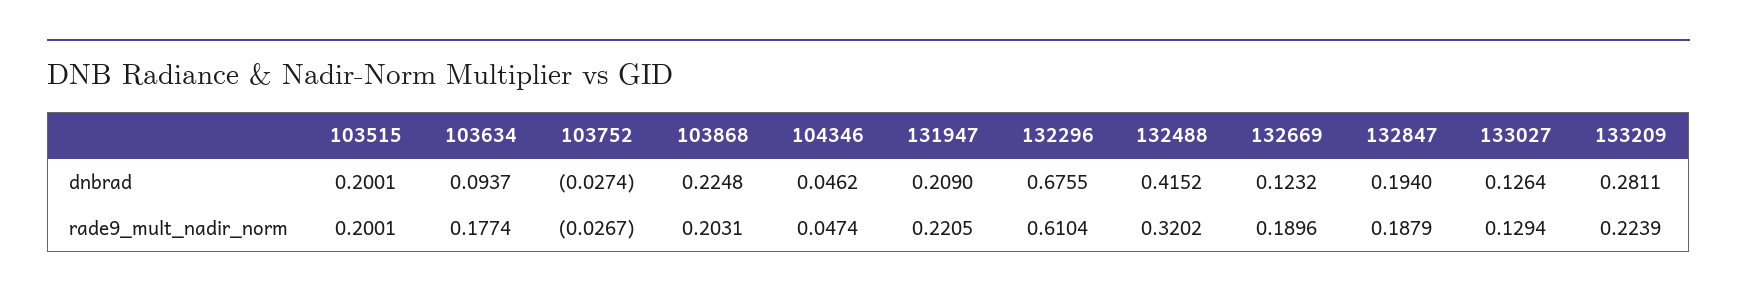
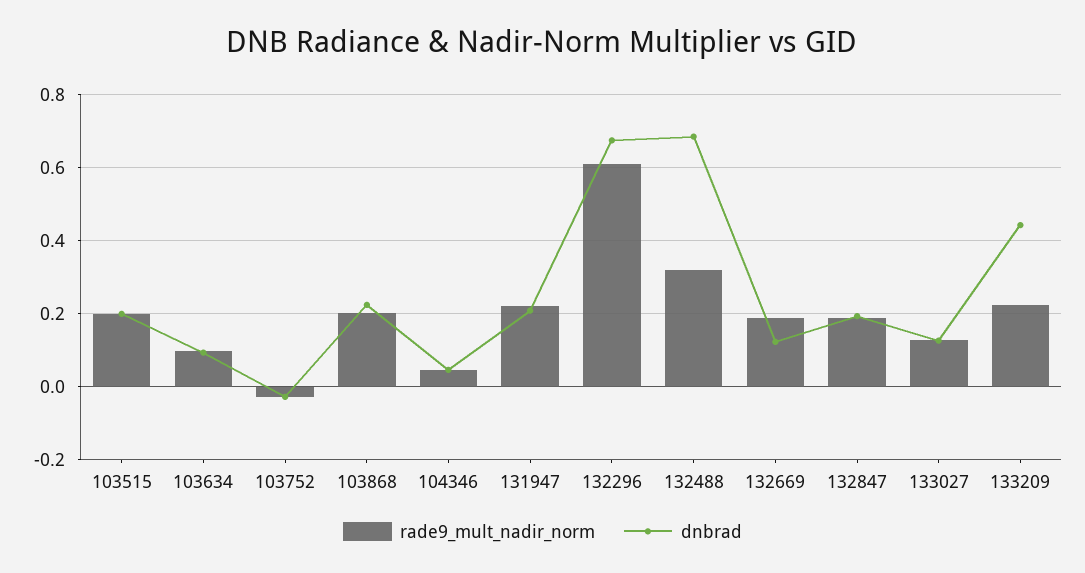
  {
    "dnbrad": {
      "103515": 0.2001,
      "103634": 0.0937,
      "103752": -0.0274,
      "103868": 0.2248,
      "104346": 0.0462,
      "131947": 0.209,
      "132296": 0.6755,
-     "132488": 0.4152,
+     "132488": 0.68,
      "132669": 0.1232,
      "132847": 0.194,
      "133027": 0.1264,
-     "133209": 0.2811
+     "133209": 0.44
    },
    "rade9_mult_nadir_norm": {
      "103515": 0.2001,
-     "103634": 0.1774,
+     "103634": 0.1,
      "103752": -0.0267,
      "103868": 0.2031,
      "104346": 0.0474,
      "131947": 0.2205,
      "132296": 0.6104,
      "132488": 0.3202,
      "132669": 0.1896,
      "132847": 0.1879,
      "133027": 0.1294,
      "133209": 0.2239
    }
  }

